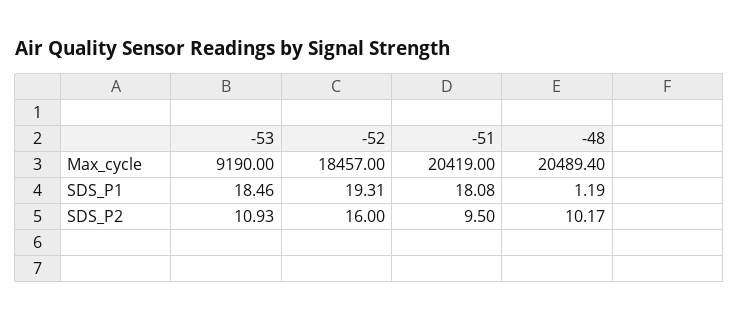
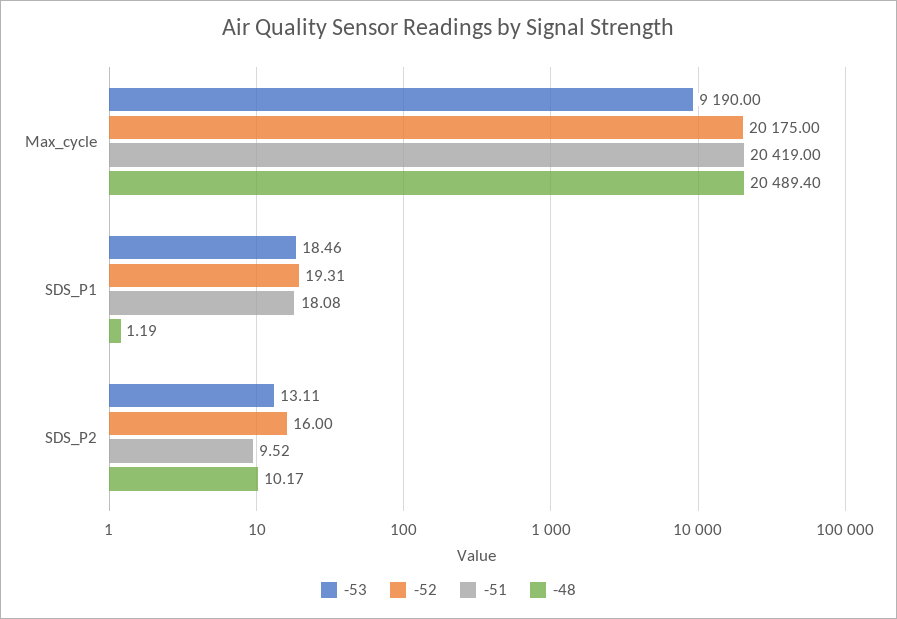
  {
    "-53": {
      "Max_cycle": 9190,
      "SDS_P1": 18.46,
-     "SDS_P2": 10.93
+     "SDS_P2": 13.11
    },
    "-52": {
-     "Max_cycle": 18457,
+     "Max_cycle": 20175,
      "SDS_P1": 19.31,
      "SDS_P2": 16
    },
    "-51": {
      "Max_cycle": 20419,
      "SDS_P1": 18.08,
-     "SDS_P2": 9.5
+     "SDS_P2": 9.52
    },
    "-48": {
      "Max_cycle": 20489.4,
      "SDS_P1": 1.19,
      "SDS_P2": 10.17
    }
  }

